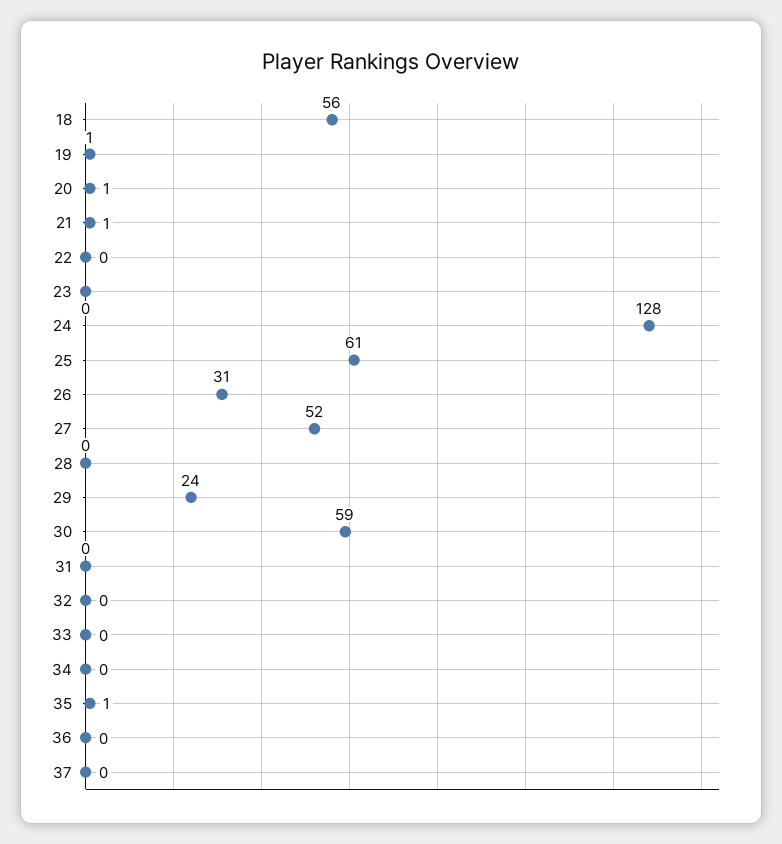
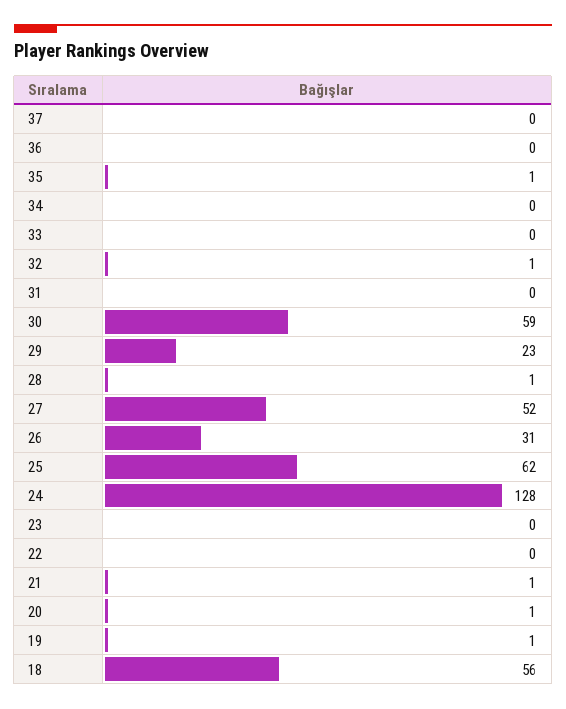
  {
    "18": 56,
    "19": 1,
    "20": 1,
    "21": 1,
    "22": 0,
    "23": 0,
    "24": 128,
-   "25": 61,
+   "25": 62,
    "26": 31,
    "27": 52,
-   "28": 0,
+   "28": 1,
-   "29": 24,
+   "29": 23,
    "30": 59,
    "31": 0,
-   "32": 0,
+   "32": 1,
    "33": 0,
    "34": 0,
    "35": 1,
    "36": 0,
    "37": 0
  }

